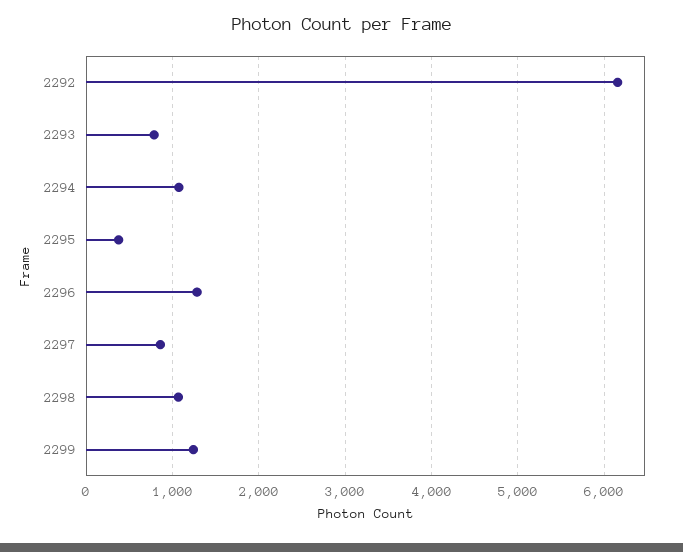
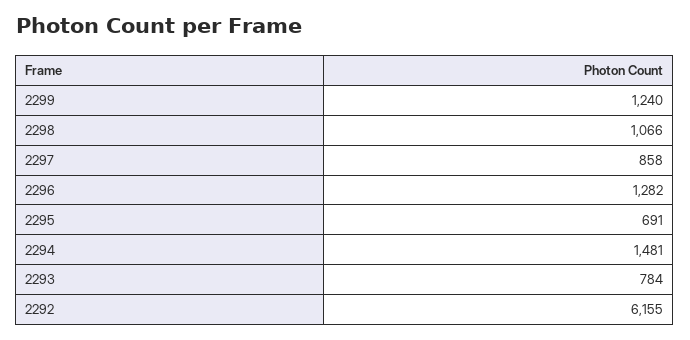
  {
    "2292": 6155,
    "2293": 784,
-   "2294": 1100,
+   "2294": 1481,
-   "2295": 400,
+   "2295": 691,
    "2296": 1282,
    "2297": 858,
    "2298": 1066,
    "2299": 1240
  }

